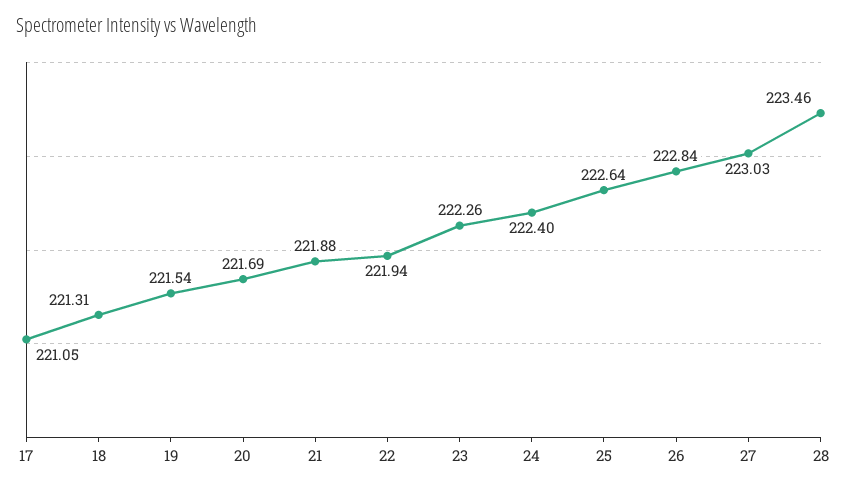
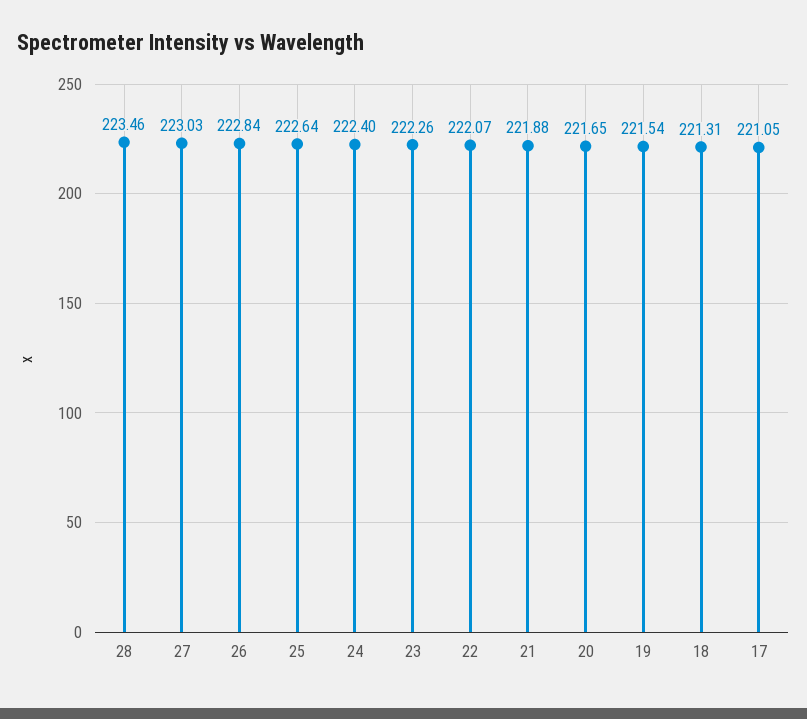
  {
    "17": 221.05,
    "18": 221.31,
    "19": 221.54,
-   "20": 221.69,
+   "20": 221.65,
    "21": 221.88,
-   "22": 221.94,
+   "22": 222.07,
    "23": 222.26,
    "24": 222.4,
    "25": 222.64,
    "26": 222.84,
    "27": 223.03,
    "28": 223.46
  }

